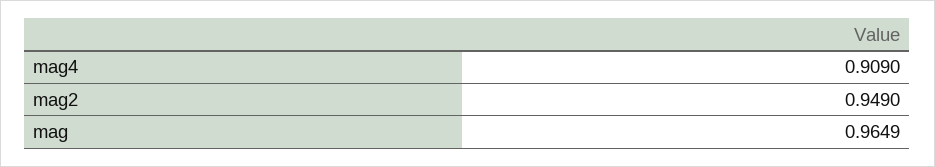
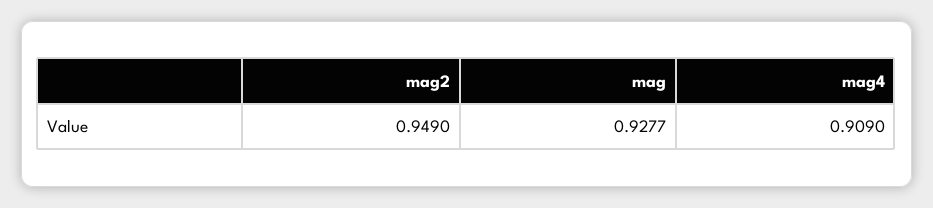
  {
    "mag4": 0.909,
    "mag2": 0.949,
-   "mag": 0.9649
+   "mag": 0.9277
  }

